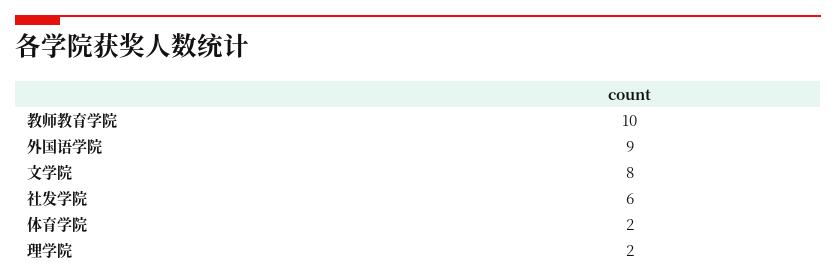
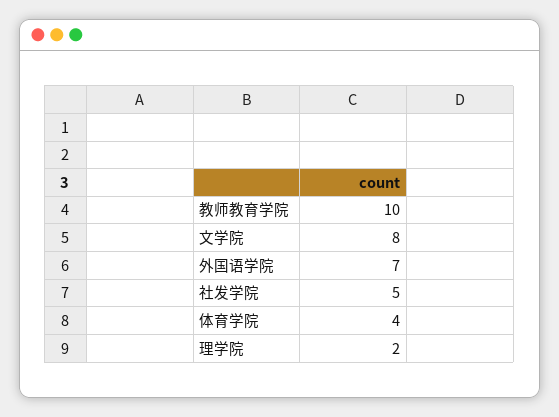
  {
    "教师教育学院": 10,
-   "外国语学院": 9,
+   "外国语学院": 7,
    "文学院": 8,
-   "社发学院": 6,
+   "社发学院": 5,
-   "体育学院": 2,
+   "体育学院": 4,
    "理学院": 2
  }

